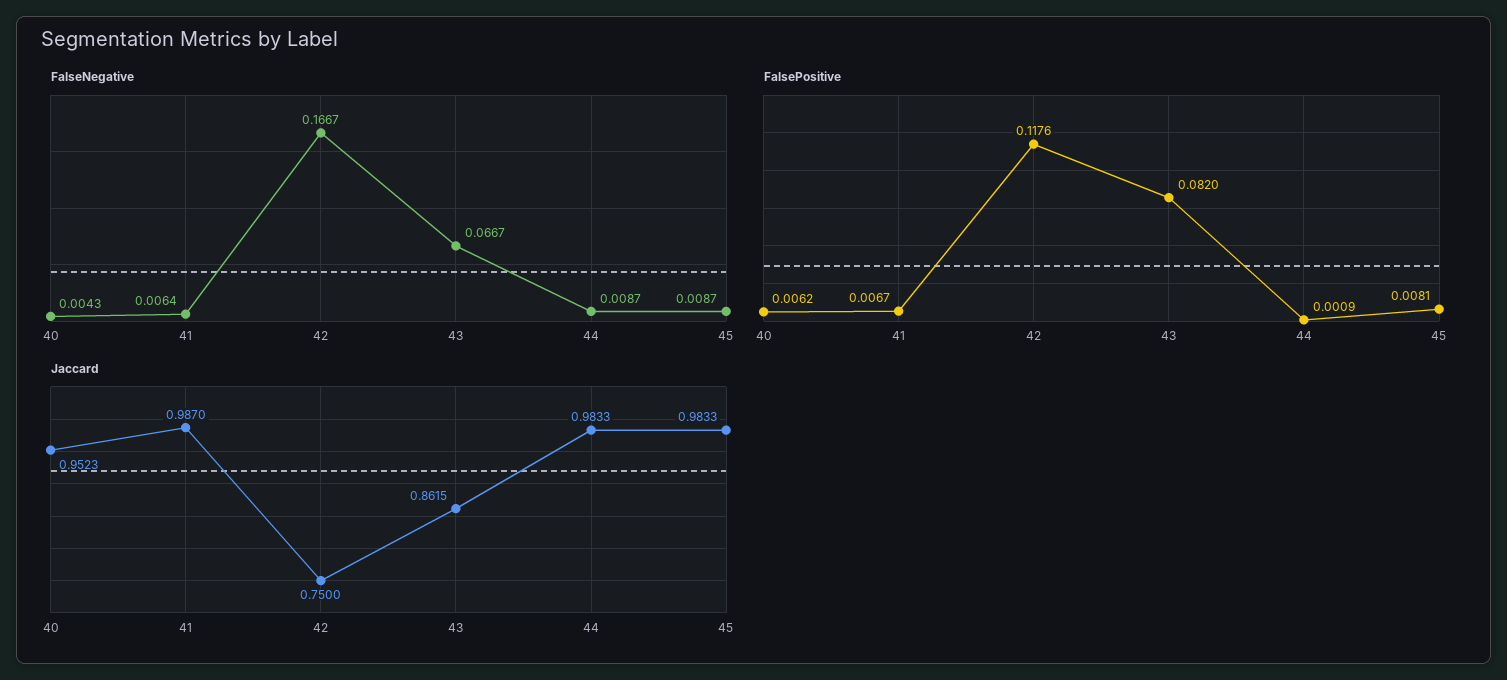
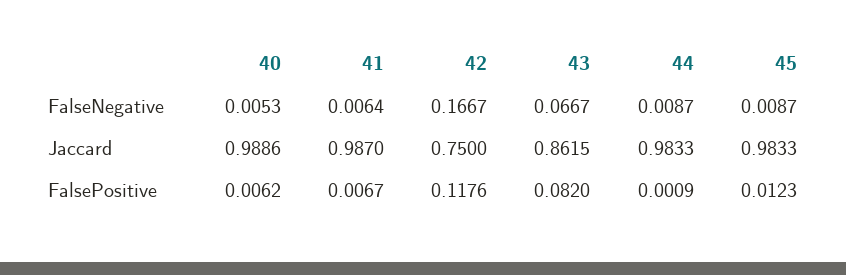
  {
    "FalseNegative": {
-     "40": 0.0043,
+     "40": 0.0053,
      "41": 0.0064,
      "42": 0.1667,
      "43": 0.0667,
      "44": 0.0087,
      "45": 0.0087
    },
    "FalsePositive": {
      "40": 0.0062,
      "41": 0.0067,
      "42": 0.1176,
      "43": 0.082,
      "44": 0.0009,
-     "45": 0.0081
+     "45": 0.0123
    },
    "Jaccard": {
-     "40": 0.9523,
+     "40": 0.9886,
      "41": 0.987,
      "42": 0.75,
      "43": 0.8615,
      "44": 0.9833,
      "45": 0.9833
    }
  }

